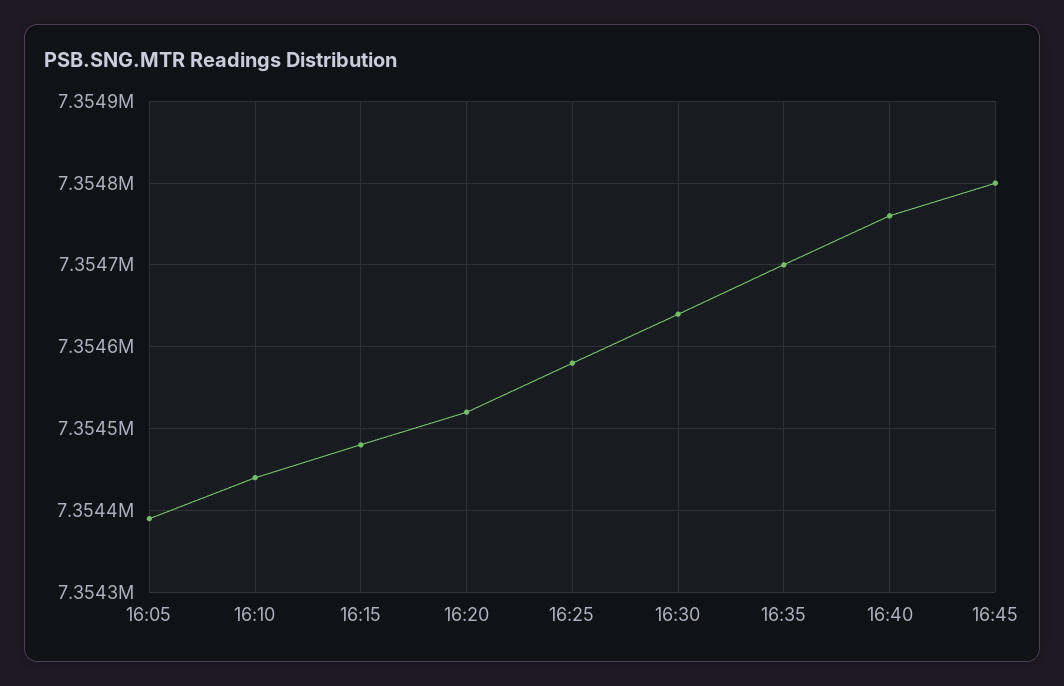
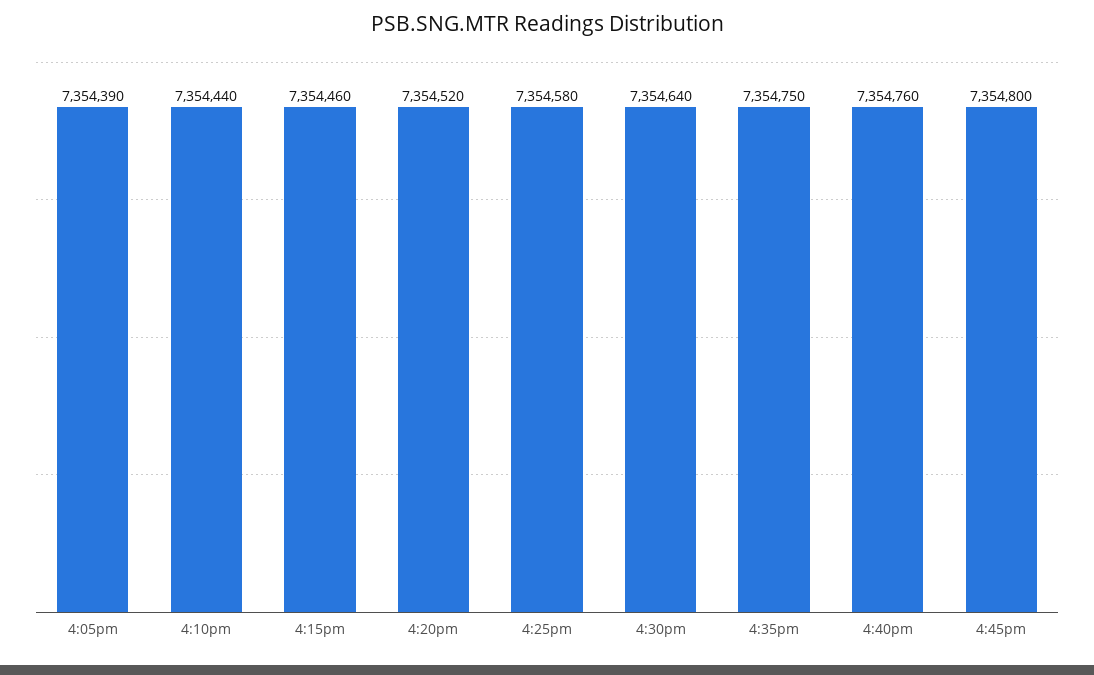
  {
    "16:05": 7354390,
    "16:10": 7354440,
-   "16:15": 7354480,
+   "16:15": 7354460,
    "16:20": 7354520,
    "16:25": 7354580,
    "16:30": 7354640,
-   "16:35": 7354700,
+   "16:35": 7354750,
    "16:40": 7354760,
    "16:45": 7354800
  }

